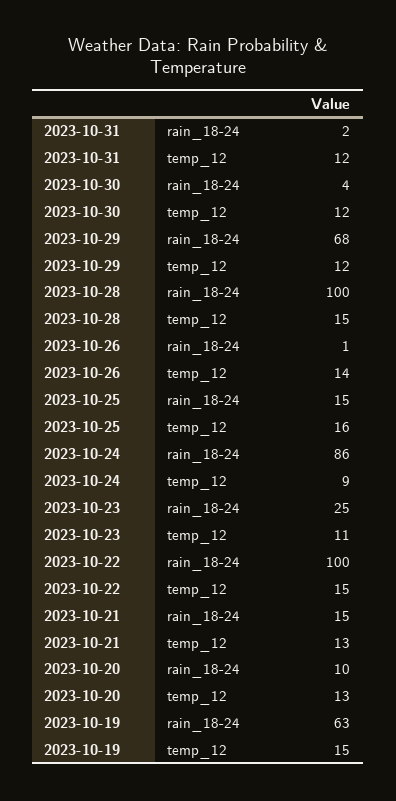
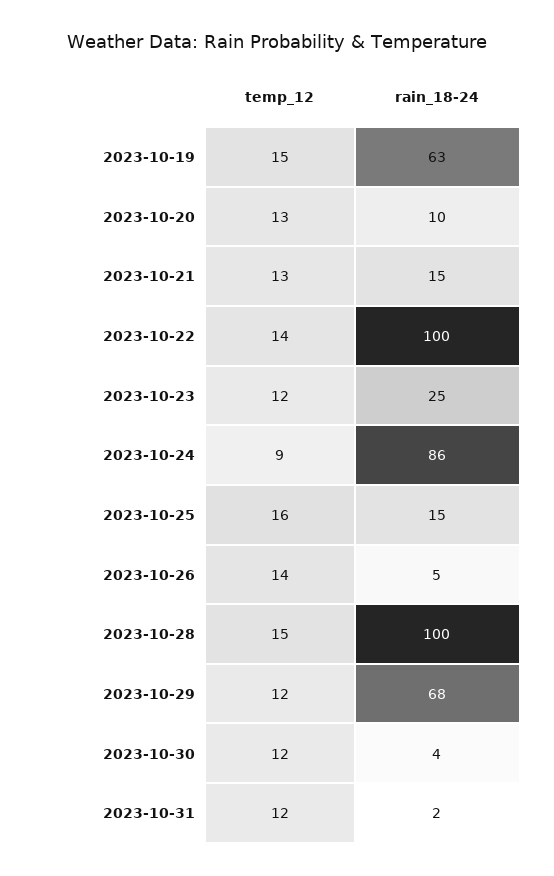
  {
    "2023-10-31": {
      "rain_18-24": 2,
      "temp_12": 12
    },
    "2023-10-30": {
      "rain_18-24": 4,
      "temp_12": 12
    },
    "2023-10-29": {
      "rain_18-24": 68,
      "temp_12": 12
    },
    "2023-10-28": {
      "rain_18-24": 100,
      "temp_12": 15
    },
    "2023-10-26": {
-     "rain_18-24": 1,
+     "rain_18-24": 5,
      "temp_12": 14
    },
    "2023-10-25": {
      "rain_18-24": 15,
      "temp_12": 16
    },
    "2023-10-24": {
      "rain_18-24": 86,
      "temp_12": 9
    },
    "2023-10-23": {
      "rain_18-24": 25,
-     "temp_12": 11
+     "temp_12": 12
    },
    "2023-10-22": {
      "rain_18-24": 100,
-     "temp_12": 15
+     "temp_12": 14
    },
    "2023-10-21": {
      "rain_18-24": 15,
      "temp_12": 13
    },
    "2023-10-20": {
      "rain_18-24": 10,
      "temp_12": 13
    },
    "2023-10-19": {
      "rain_18-24": 63,
      "temp_12": 15
    }
  }

